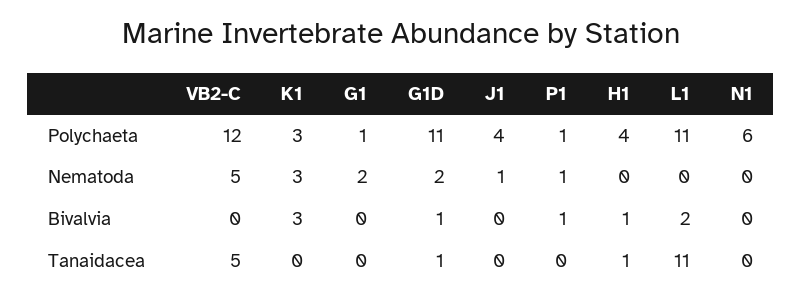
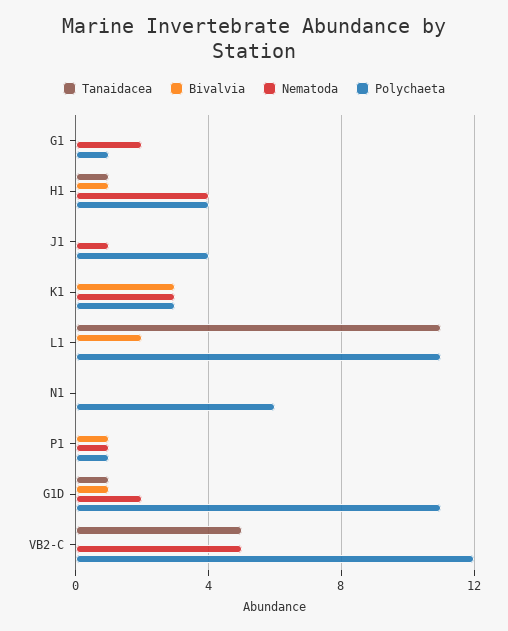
  {
    "Polychaeta": {
      "VB2-C": 12,
      "K1": 3,
      "G1": 1,
      "G1D": 11,
      "J1": 4,
      "P1": 1,
      "H1": 4,
      "L1": 11,
      "N1": 6
    },
    "Nematoda": {
      "VB2-C": 5,
      "K1": 3,
      "G1": 2,
      "G1D": 2,
      "J1": 1,
      "P1": 1,
-     "H1": 0,
+     "H1": 4,
      "L1": 0,
      "N1": 0
    },
    "Bivalvia": {
      "VB2-C": 0,
      "K1": 3,
      "G1": 0,
      "G1D": 1,
      "J1": 0,
      "P1": 1,
      "H1": 1,
      "L1": 2,
      "N1": 0
    },
    "Tanaidacea": {
      "VB2-C": 5,
      "K1": 0,
      "G1": 0,
      "G1D": 1,
      "J1": 0,
      "P1": 0,
      "H1": 1,
      "L1": 11,
      "N1": 0
    }
  }

